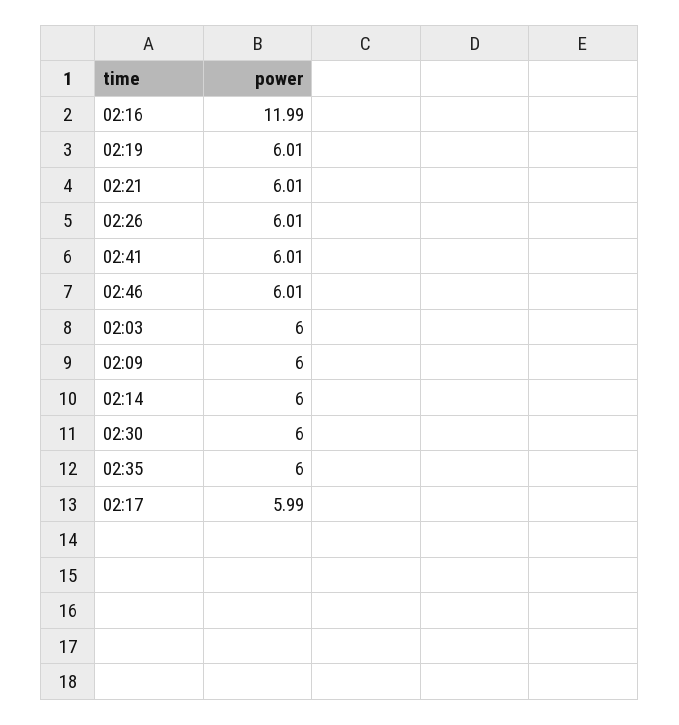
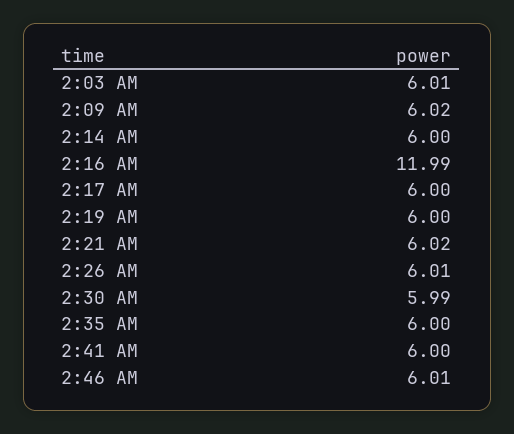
  {
    "02:16": 11.99,
-   "02:19": 6.01,
+   "02:19": 6,
-   "02:21": 6.01,
+   "02:21": 6.02,
    "02:26": 6.01,
-   "02:41": 6.01,
+   "02:41": 6,
    "02:46": 6.01,
-   "02:03": 6,
+   "02:03": 6.01,
-   "02:09": 6,
+   "02:09": 6.02,
    "02:14": 6,
-   "02:30": 6,
+   "02:30": 5.99,
    "02:35": 6,
-   "02:17": 5.99
+   "02:17": 6
  }

